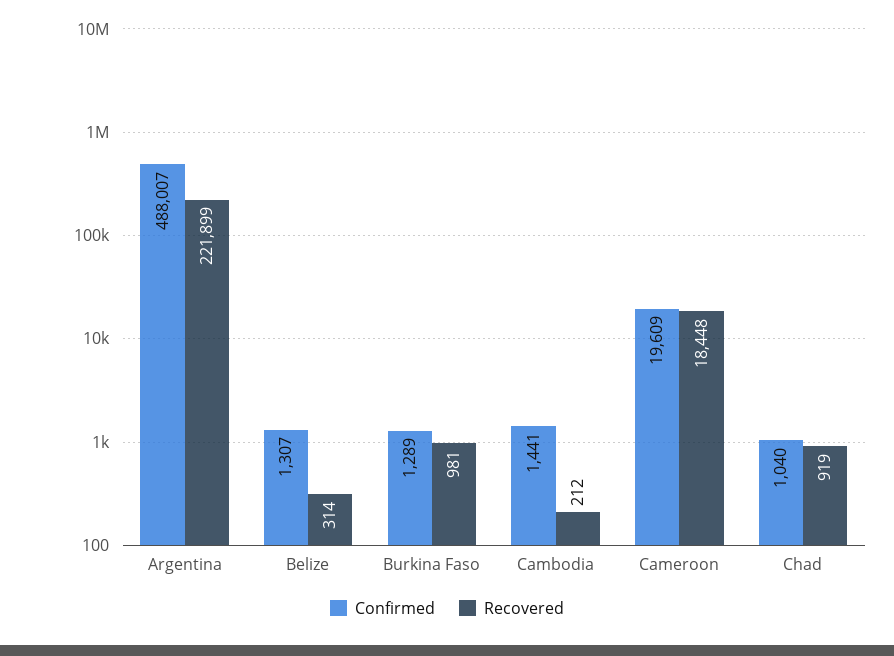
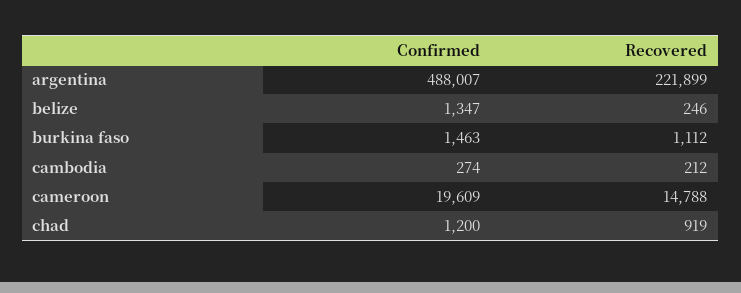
  {
    "Confirmed": {
      "Argentina": 488007,
-     "Belize": 1307,
+     "Belize": 1347,
-     "Burkina Faso": 1289,
+     "Burkina Faso": 1463,
-     "Cambodia": 1441,
+     "Cambodia": 274,
      "Cameroon": 19609,
-     "Chad": 1040
+     "Chad": 1200
    },
    "Recovered": {
      "Argentina": 221899,
-     "Belize": 314,
+     "Belize": 246,
-     "Burkina Faso": 981,
+     "Burkina Faso": 1112,
      "Cambodia": 212,
-     "Cameroon": 18448,
+     "Cameroon": 14788,
      "Chad": 919
    }
  }

